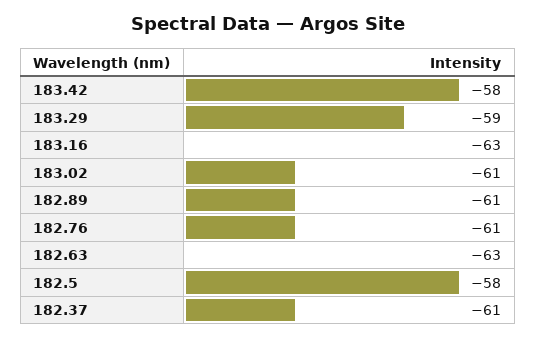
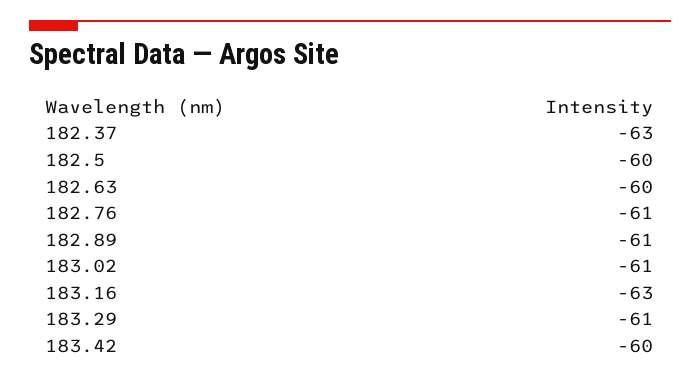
  {
-   "183.42": -58,
+   "183.42": -60,
-   "183.29": -59,
+   "183.29": -61,
    "183.16": -63,
    "183.02": -61,
    "182.89": -61,
    "182.76": -61,
-   "182.63": -63,
+   "182.63": -60,
-   "182.5": -58,
+   "182.5": -60,
-   "182.37": -61
+   "182.37": -63
  }

